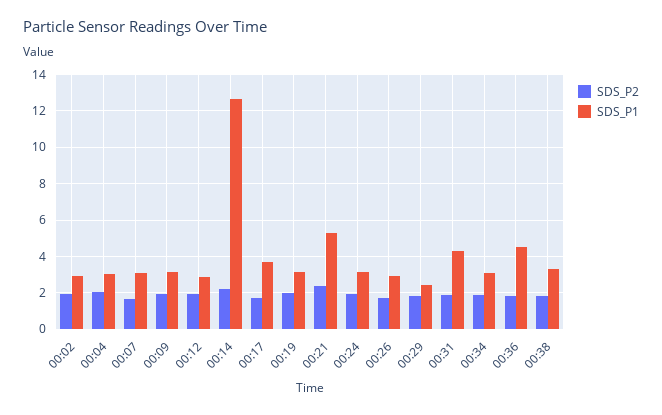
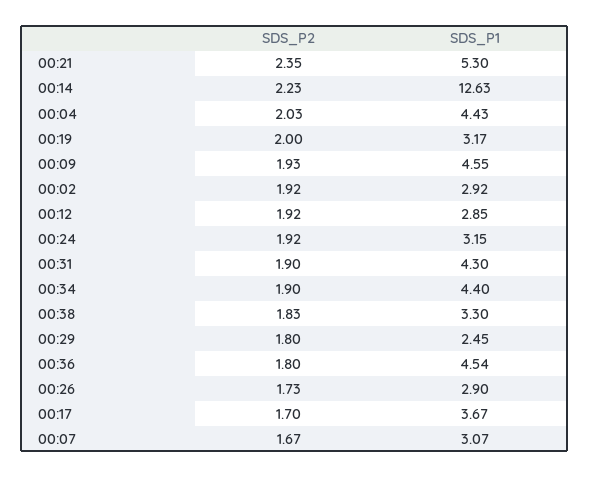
  {
    "SDS_P2": {
      "00:02": 1.92,
      "00:04": 2.03,
      "00:07": 1.67,
      "00:09": 1.93,
      "00:12": 1.92,
      "00:14": 2.23,
      "00:17": 1.7,
      "00:19": 2,
      "00:21": 2.35,
      "00:24": 1.92,
      "00:26": 1.73,
      "00:29": 1.8,
      "00:31": 1.9,
      "00:34": 1.9,
      "00:36": 1.8,
      "00:38": 1.83
    },
    "SDS_P1": {
      "00:02": 2.92,
-     "00:04": 3,
+     "00:04": 4.43,
      "00:07": 3.07,
-     "00:09": 3,
+     "00:09": 4.55,
      "00:12": 2.85,
      "00:14": 12.63,
      "00:17": 3.67,
      "00:19": 3.17,
      "00:21": 5.3,
      "00:24": 3.15,
      "00:26": 2.9,
      "00:29": 2.45,
      "00:31": 4.3,
-     "00:34": 3,
+     "00:34": 4.4,
      "00:36": 4.54,
      "00:38": 3.3
    }
  }

